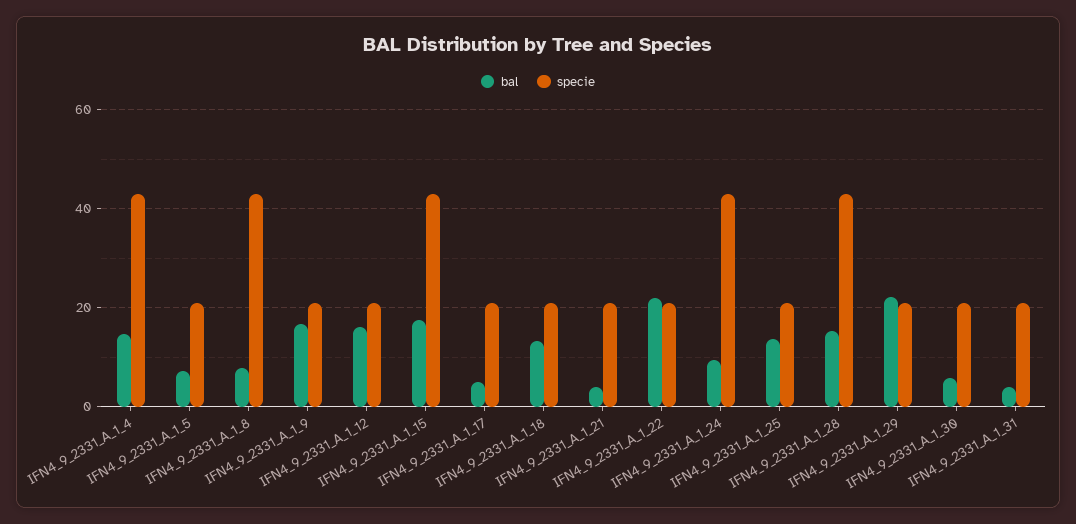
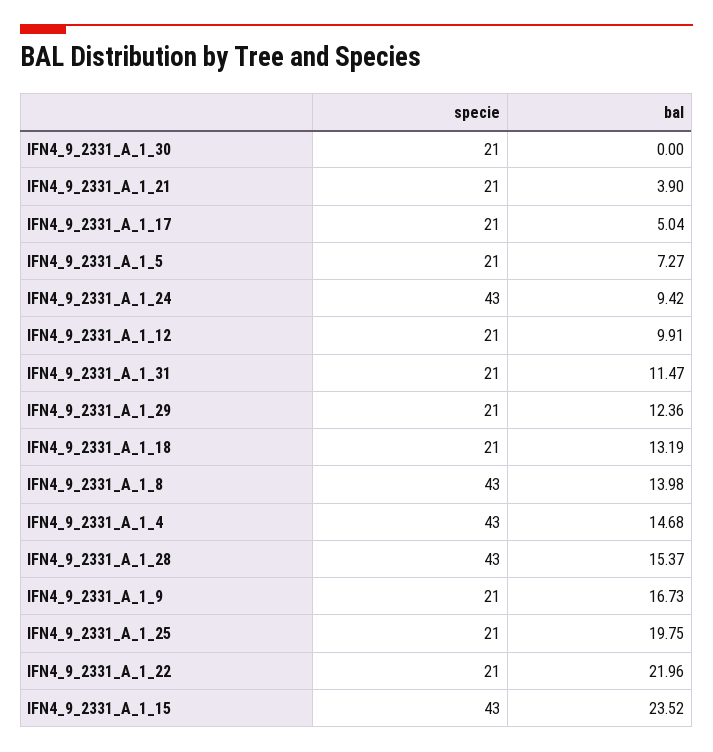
  {
    "bal": {
      "IFN4_9_2331_A_1_4": 14.68,
      "IFN4_9_2331_A_1_5": 7.27,
-     "IFN4_9_2331_A_1_8": 8,
+     "IFN4_9_2331_A_1_8": 13.98,
      "IFN4_9_2331_A_1_9": 16.73,
-     "IFN4_9_2331_A_1_12": 16,
+     "IFN4_9_2331_A_1_12": 9.91,
-     "IFN4_9_2331_A_1_15": 18,
+     "IFN4_9_2331_A_1_15": 23.52,
      "IFN4_9_2331_A_1_17": 5.04,
      "IFN4_9_2331_A_1_18": 13.19,
      "IFN4_9_2331_A_1_21": 3.9,
      "IFN4_9_2331_A_1_22": 21.96,
      "IFN4_9_2331_A_1_24": 9.42,
-     "IFN4_9_2331_A_1_25": 14,
+     "IFN4_9_2331_A_1_25": 19.75,
      "IFN4_9_2331_A_1_28": 15.37,
-     "IFN4_9_2331_A_1_29": 22,
+     "IFN4_9_2331_A_1_29": 12.36,
-     "IFN4_9_2331_A_1_30": 6,
+     "IFN4_9_2331_A_1_30": 0,
-     "IFN4_9_2331_A_1_31": 4
+     "IFN4_9_2331_A_1_31": 11.47
    },
    "specie": {
      "IFN4_9_2331_A_1_4": 43,
      "IFN4_9_2331_A_1_5": 21,
      "IFN4_9_2331_A_1_8": 43,
      "IFN4_9_2331_A_1_9": 21,
      "IFN4_9_2331_A_1_12": 21,
      "IFN4_9_2331_A_1_15": 43,
      "IFN4_9_2331_A_1_17": 21,
      "IFN4_9_2331_A_1_18": 21,
      "IFN4_9_2331_A_1_21": 21,
      "IFN4_9_2331_A_1_22": 21,
      "IFN4_9_2331_A_1_24": 43,
      "IFN4_9_2331_A_1_25": 21,
      "IFN4_9_2331_A_1_28": 43,
      "IFN4_9_2331_A_1_29": 21,
      "IFN4_9_2331_A_1_30": 21,
      "IFN4_9_2331_A_1_31": 21
    }
  }

